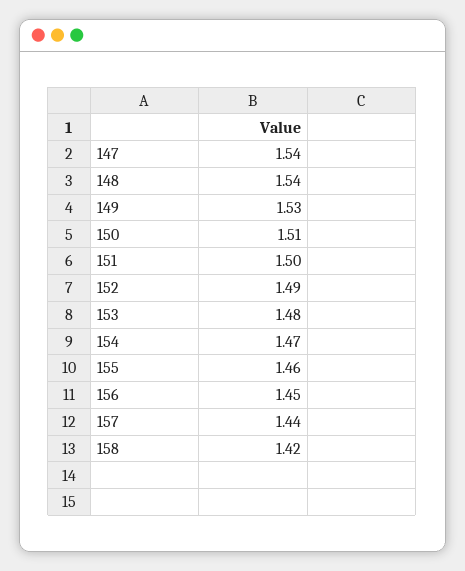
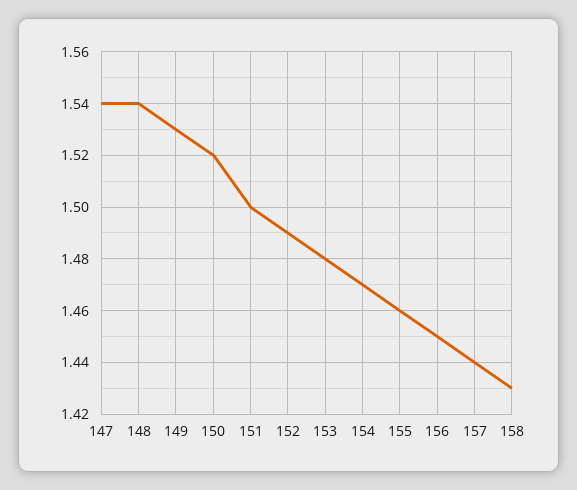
  {
    "147": 1.54,
    "148": 1.54,
    "149": 1.53,
-   "150": 1.51,
+   "150": 1.52,
    "151": 1.5,
    "152": 1.49,
    "153": 1.48,
    "154": 1.47,
    "155": 1.46,
    "156": 1.45,
    "157": 1.44,
-   "158": 1.42
+   "158": 1.43
  }

